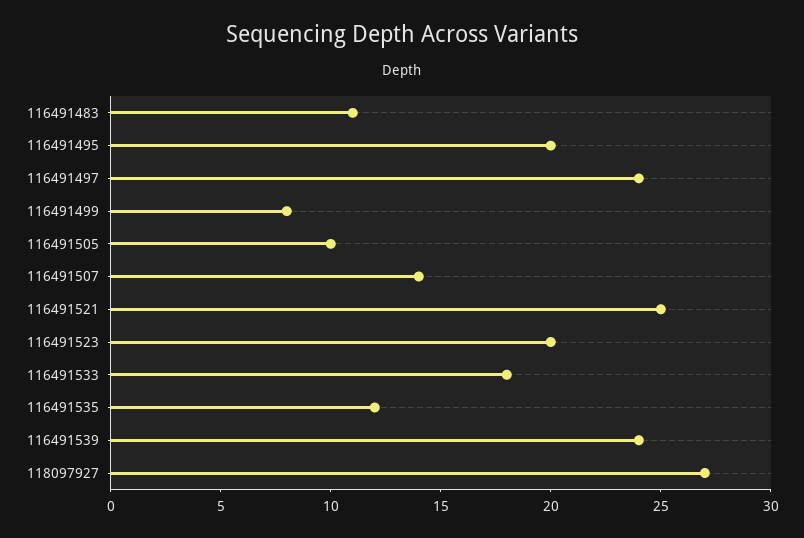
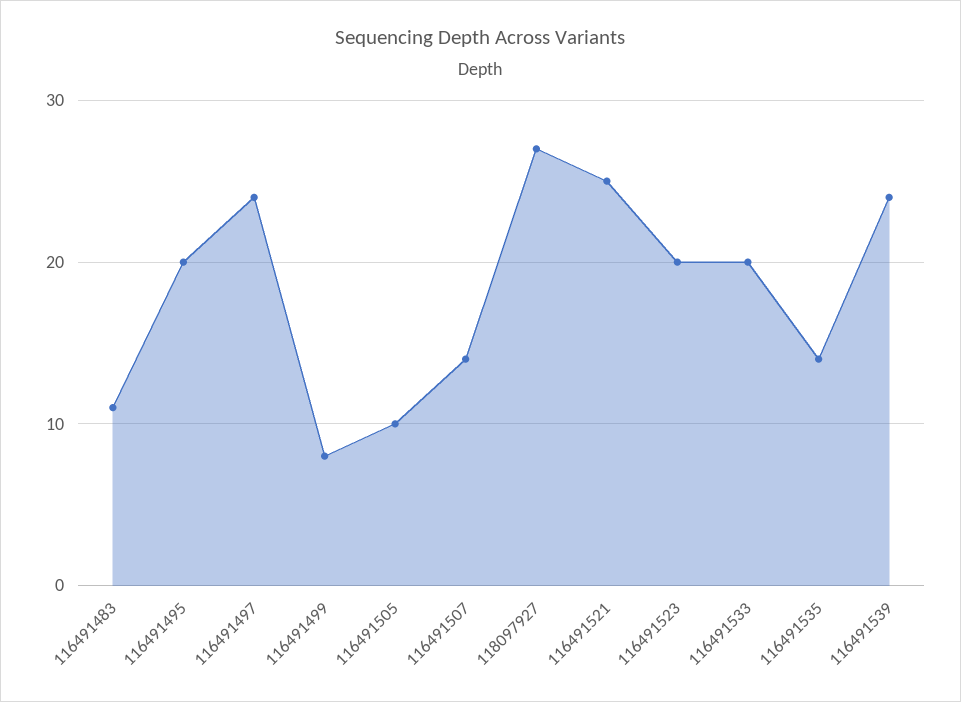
  {
    "116491483": 11,
    "116491495": 20,
    "116491497": 24,
    "116491499": 8,
    "116491505": 10,
    "116491507": 14,
    "116491521": 25,
    "116491523": 20,
-   "116491533": 18,
+   "116491533": 20,
-   "116491535": 12,
+   "116491535": 14,
    "116491539": 24,
    "118097927": 27
  }

